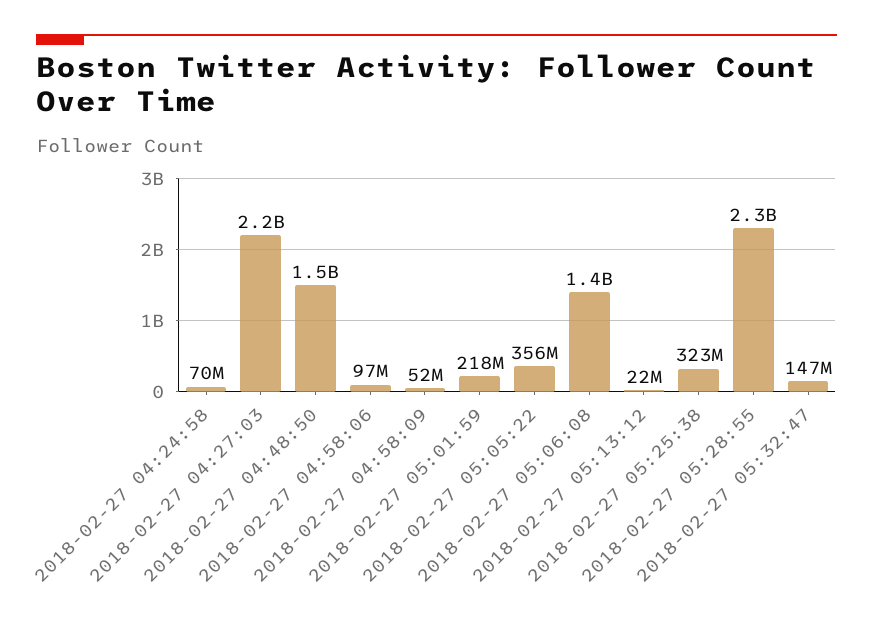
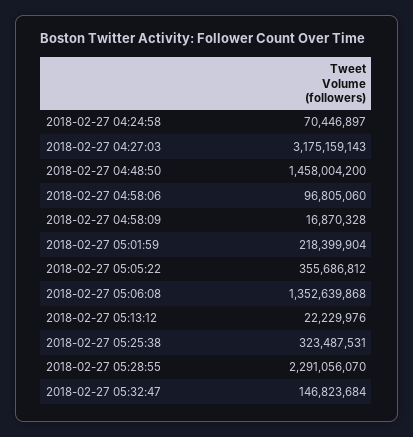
  {
    "2018-02-27 04:24:58": 70446897,
-   "2018-02-27 04:27:03": 2200000000,
+   "2018-02-27 04:27:03": 3175159143,
    "2018-02-27 04:48:50": 1458004200,
    "2018-02-27 04:58:06": 96805060,
-   "2018-02-27 04:58:09": 52000000,
+   "2018-02-27 04:58:09": 16870328,
    "2018-02-27 05:01:59": 218399904,
    "2018-02-27 05:05:22": 355686812,
    "2018-02-27 05:06:08": 1352639868,
    "2018-02-27 05:13:12": 22229976,
    "2018-02-27 05:25:38": 323487531,
    "2018-02-27 05:28:55": 2291056070,
    "2018-02-27 05:32:47": 146823684
  }

